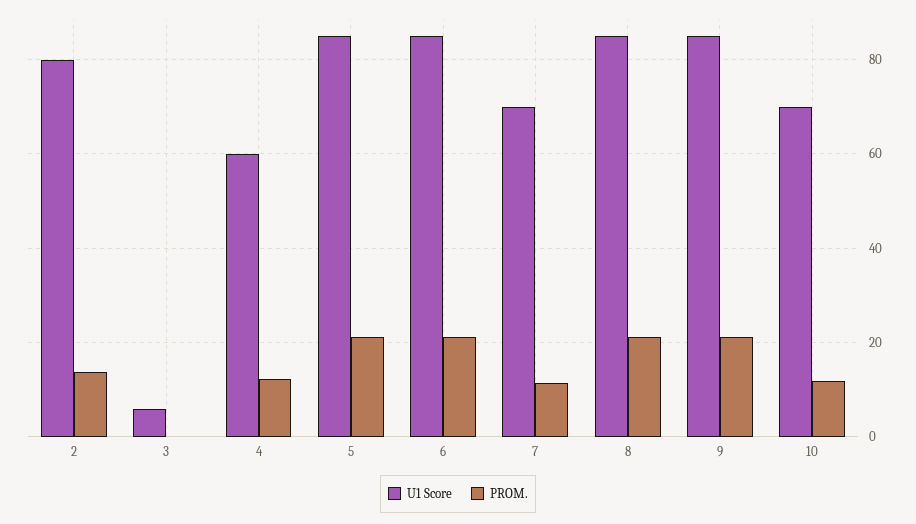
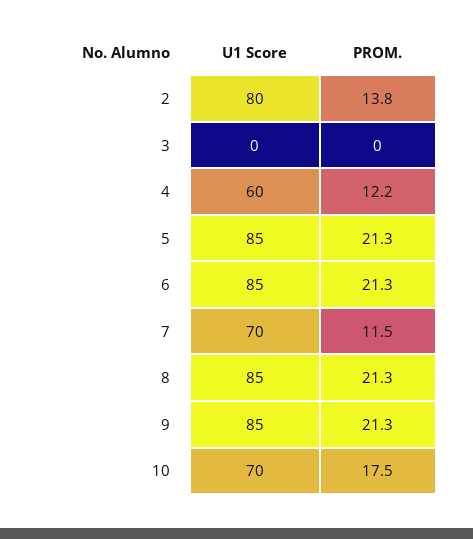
  {
    "U1 Score": {
      "2": 80,
-     "3": 6,
+     "3": 0,
      "4": 60,
      "5": 85,
      "6": 85,
      "7": 70,
      "8": 85,
      "9": 85,
      "10": 70
    },
    "PROM.": {
      "2": 13.8,
      "3": 0,
      "4": 12.2,
      "5": 21.3,
      "6": 21.3,
      "7": 11.5,
      "8": 21.3,
      "9": 21.3,
-     "10": 12
+     "10": 17.5
    }
  }

